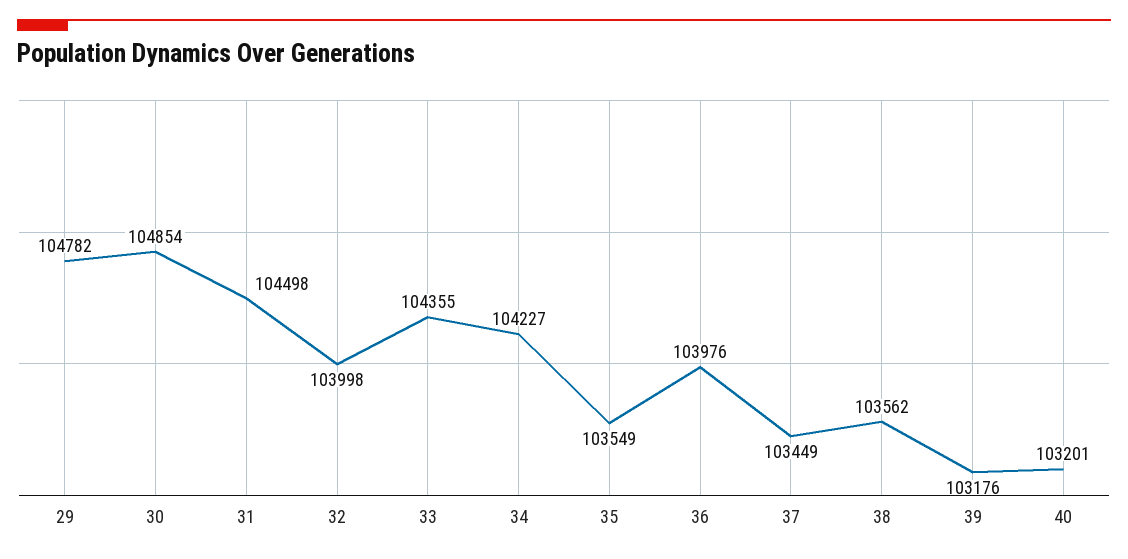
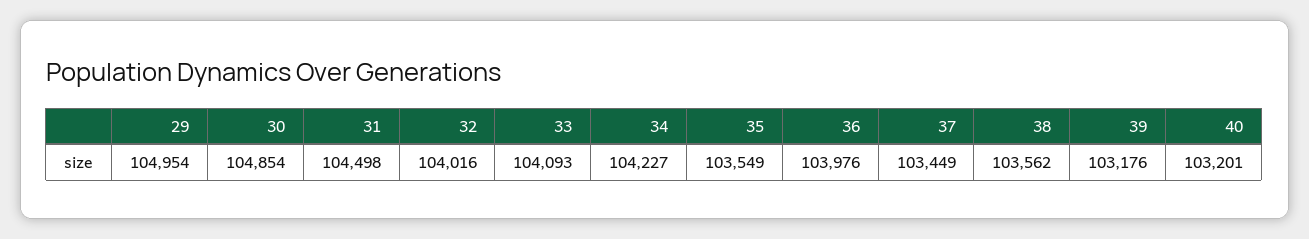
  {
-   "29": 104782,
+   "29": 104954,
    "30": 104854,
    "31": 104498,
-   "32": 103998,
+   "32": 104016,
-   "33": 104355,
+   "33": 104093,
    "34": 104227,
    "35": 103549,
    "36": 103976,
    "37": 103449,
    "38": 103562,
    "39": 103176,
    "40": 103201
  }

